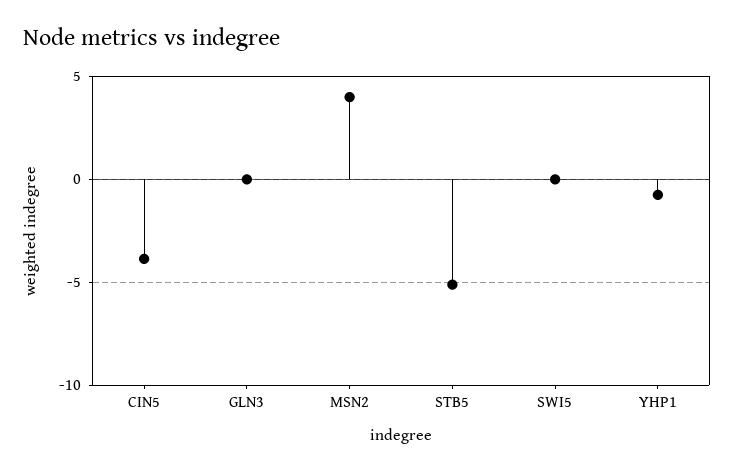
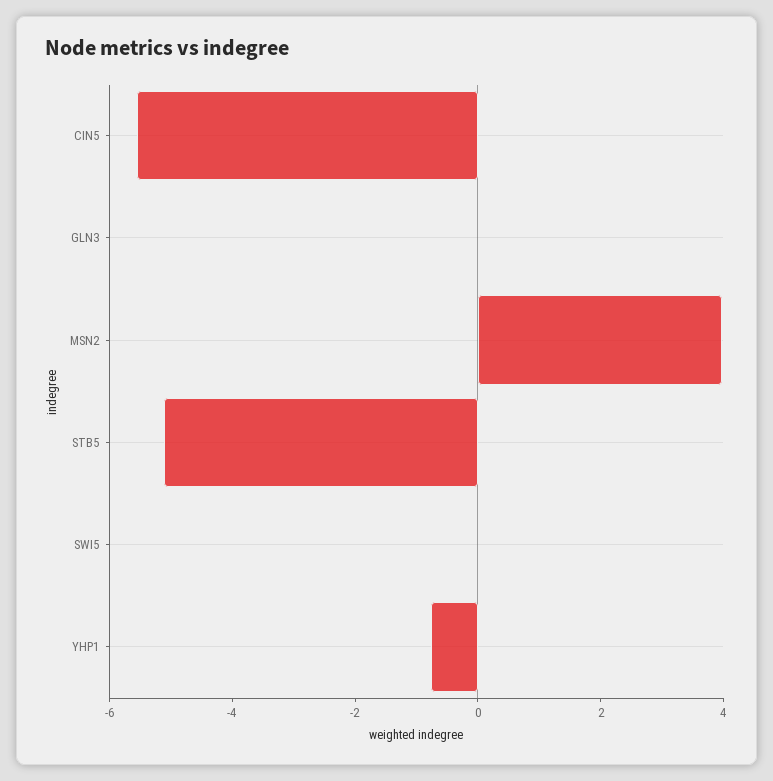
  {
-   "CIN5": -4,
+   "CIN5": -5.5,
    "GLN3": 0,
    "MSN2": 4,
    "STB5": -5,
    "SWI5": 0,
    "YHP1": -1
  }

